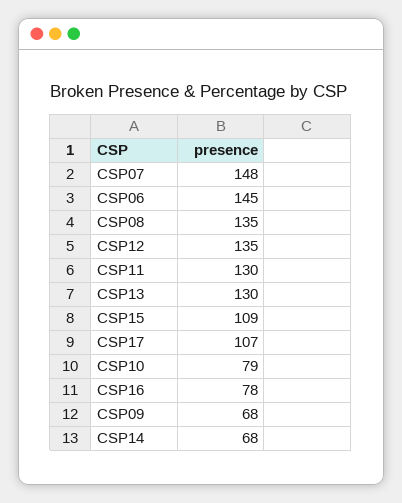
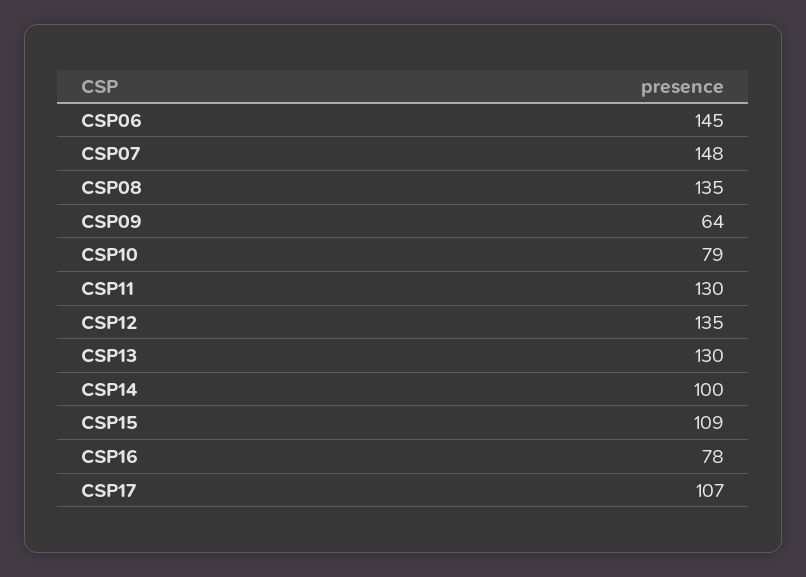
  {
    "CSP07": 148,
    "CSP06": 145,
    "CSP08": 135,
    "CSP12": 135,
    "CSP11": 130,
    "CSP13": 130,
    "CSP15": 109,
    "CSP17": 107,
    "CSP10": 79,
    "CSP16": 78,
-   "CSP09": 68,
+   "CSP09": 64,
-   "CSP14": 68
+   "CSP14": 100
  }

